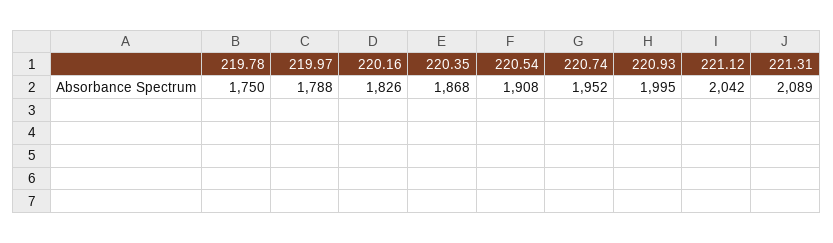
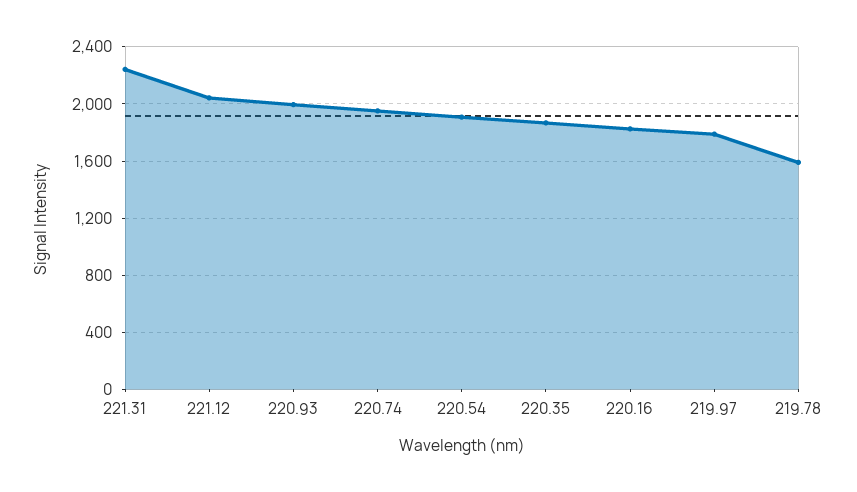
  {
-   "219.78": 1750,
+   "219.78": 1600,
    "219.97": 1788,
    "220.16": 1826,
    "220.35": 1868,
    "220.54": 1908,
    "220.74": 1952,
    "220.93": 1995,
    "221.12": 2042,
-   "221.31": 2089
+   "221.31": 2250
  }

